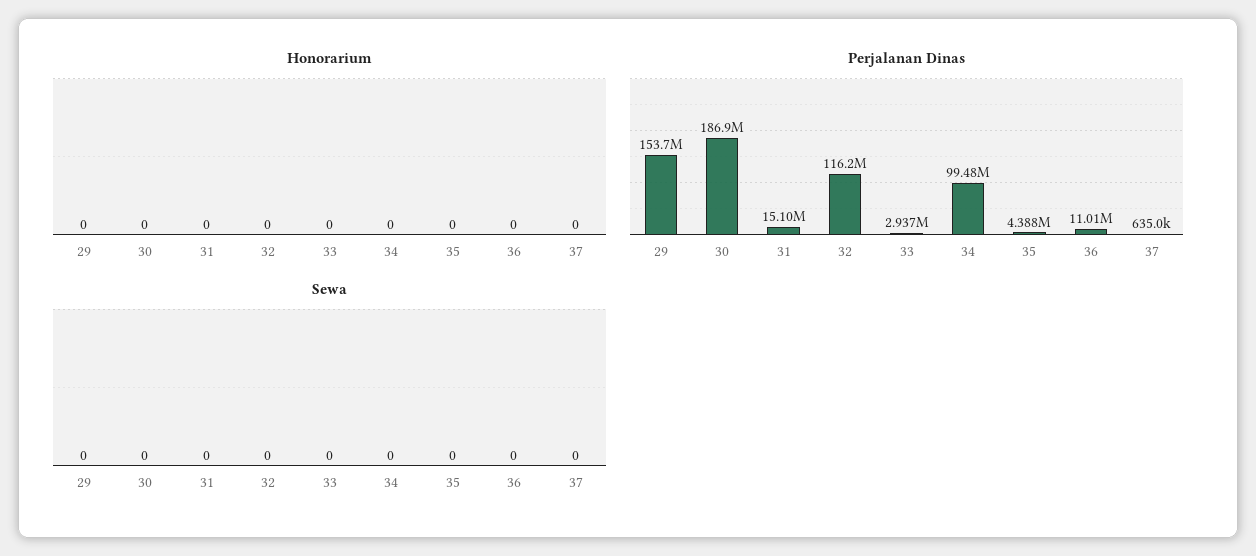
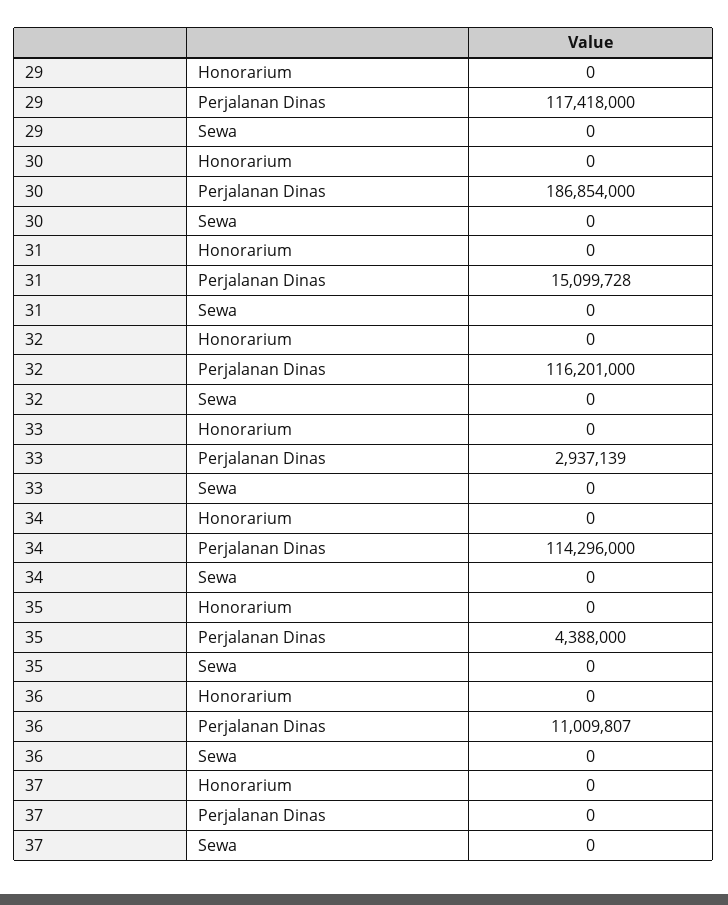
  {
    "Honorarium": {
      "29": 0,
      "30": 0,
      "31": 0,
      "32": 0,
      "33": 0,
      "34": 0,
      "35": 0,
      "36": 0,
      "37": 0
    },
    "Perjalanan Dinas": {
-     "29": 153700000,
+     "29": 117418000,
      "30": 186854000,
      "31": 15099728,
      "32": 116201000,
      "33": 2937139,
-     "34": 99480000,
+     "34": 114296000,
      "35": 4388000,
      "36": 11009807,
-     "37": 635000
+     "37": 0
    },
    "Sewa": {
      "29": 0,
      "30": 0,
      "31": 0,
      "32": 0,
      "33": 0,
      "34": 0,
      "35": 0,
      "36": 0,
      "37": 0
    }
  }

